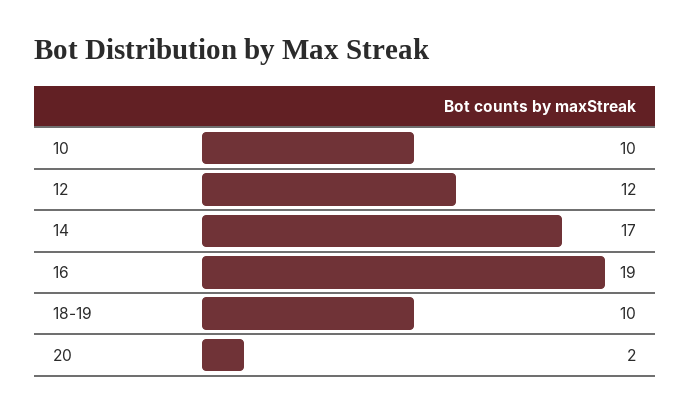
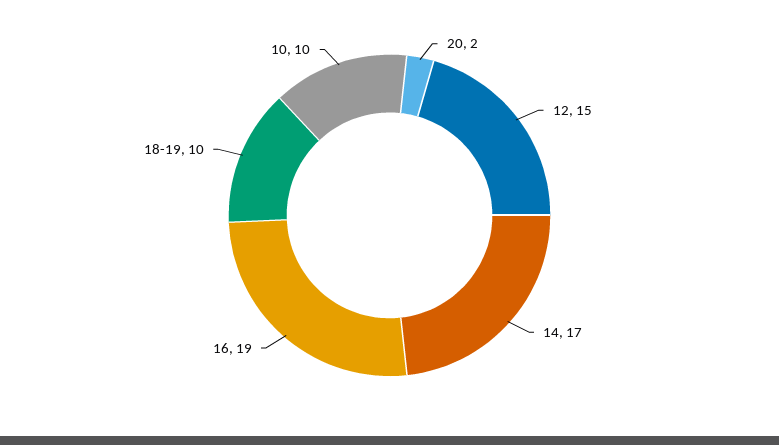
  {
    "10": 10,
-   "12": 12,
+   "12": 15,
    "14": 17,
    "16": 19,
    "18-19": 10,
    "20": 2
  }

